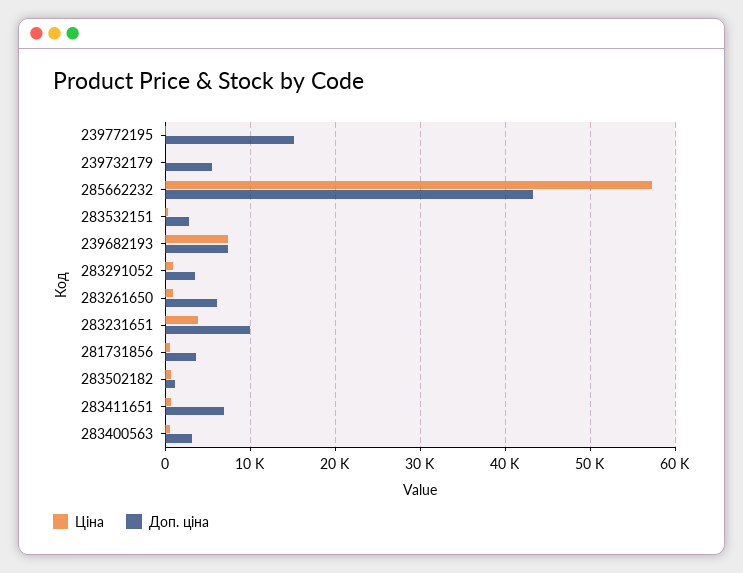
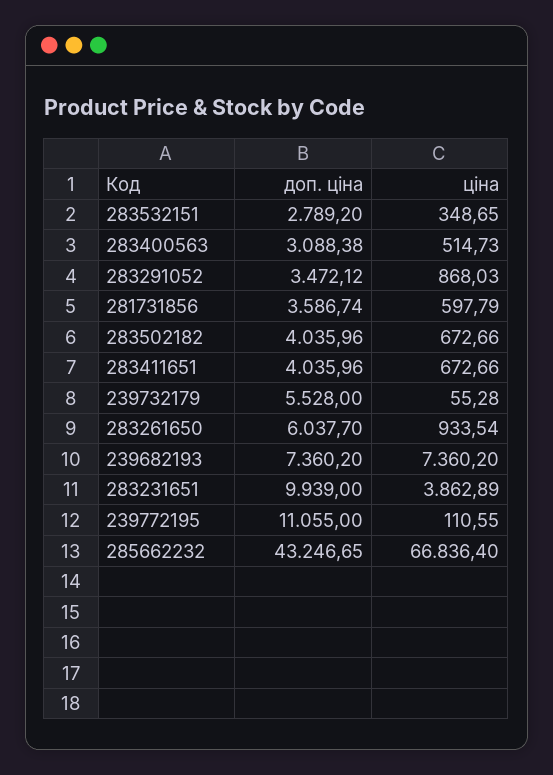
  {
    "Ціна": {
      "239772195": 110.55,
      "239732179": 55.28,
-     "285662232": 57000,
+     "285662232": 66836.4,
      "283532151": 348.65,
      "239682193": 7360.2,
      "283291052": 868.03,
      "283261650": 933.54,
      "283231651": 3862.89,
      "281731856": 597.79,
      "283502182": 672.66,
      "283411651": 672.66,
      "283400563": 514.73
    },
    "Доп. ціна": {
-     "239772195": 15000,
+     "239772195": 11055,
      "239732179": 5528,
      "285662232": 43246.65,
      "283532151": 2789.2,
      "239682193": 7360.2,
      "283291052": 3472.12,
      "283261650": 6037.7,
      "283231651": 9939,
      "281731856": 3586.74,
-     "283502182": 1000,
+     "283502182": 4035.96,
-     "283411651": 7000,
+     "283411651": 4035.96,
      "283400563": 3088.38
    }
  }

